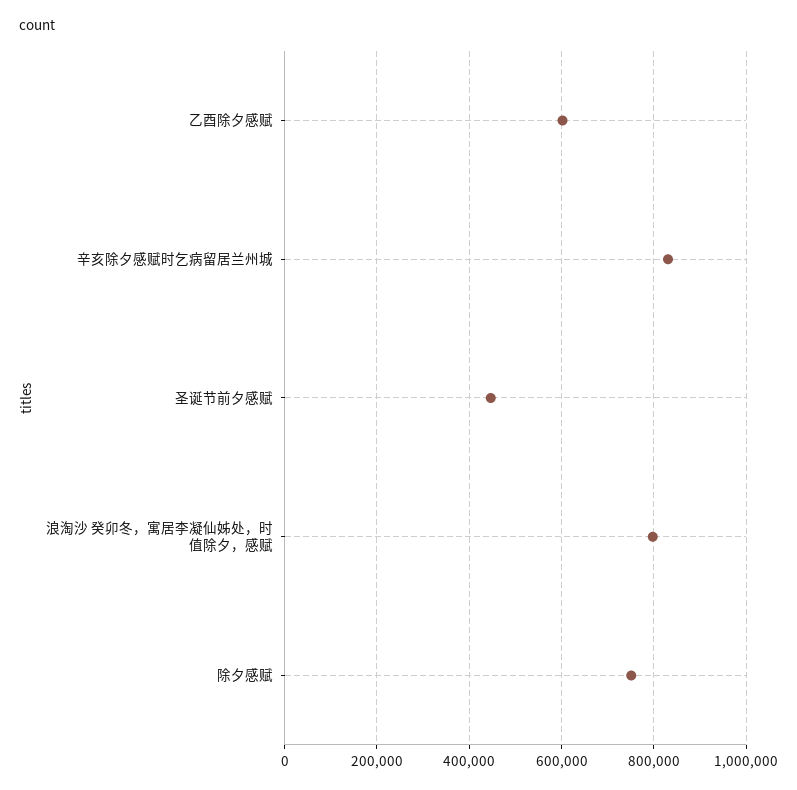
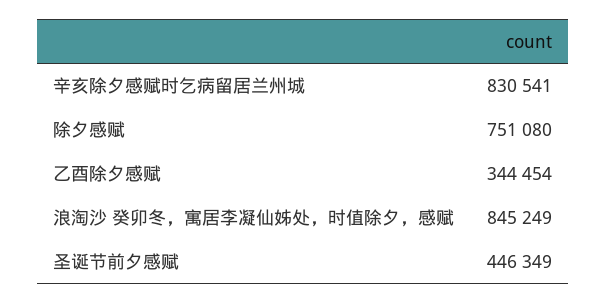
  {
-   "乙酉除夕感赋": 600000,
+   "乙酉除夕感赋": 344454,
    "辛亥除夕感赋时乞病留居兰州城": 830541,
    "圣诞节前夕感赋": 446349,
-   "浪淘沙 癸卯冬，寓居李凝仙姊处，时值除夕，感赋": 800000,
+   "浪淘沙 癸卯冬，寓居李凝仙姊处，时值除夕，感赋": 845249,
    "除夕感赋": 751080
  }

